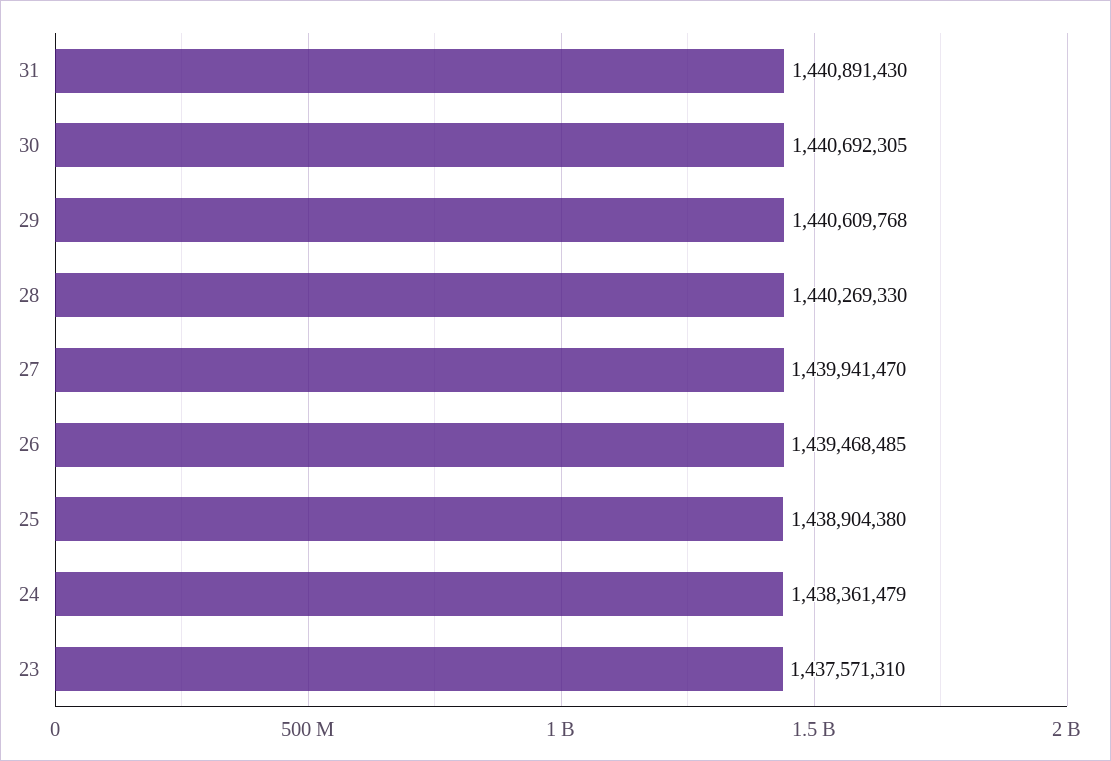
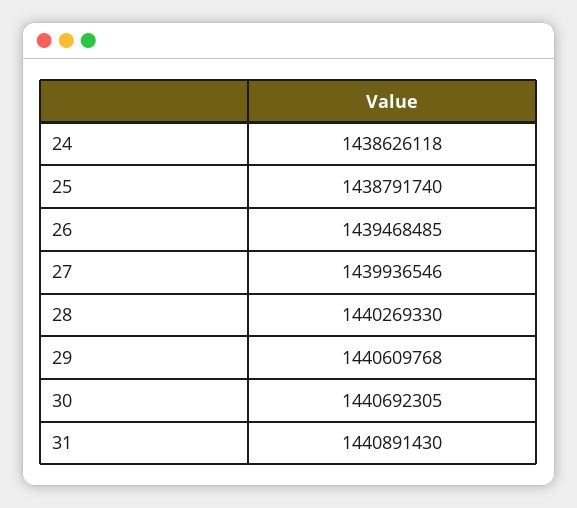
  {
    "31": 1440891430,
    "30": 1440692305,
    "29": 1440609768,
    "28": 1440269330,
-   "27": 1439941470,
+   "27": 1439936546,
    "26": 1439468485,
-   "25": 1438904380,
+   "25": 1438791740,
-   "24": 1438361479,
+   "24": 1438626118
-   "23": 1437571310
  }

